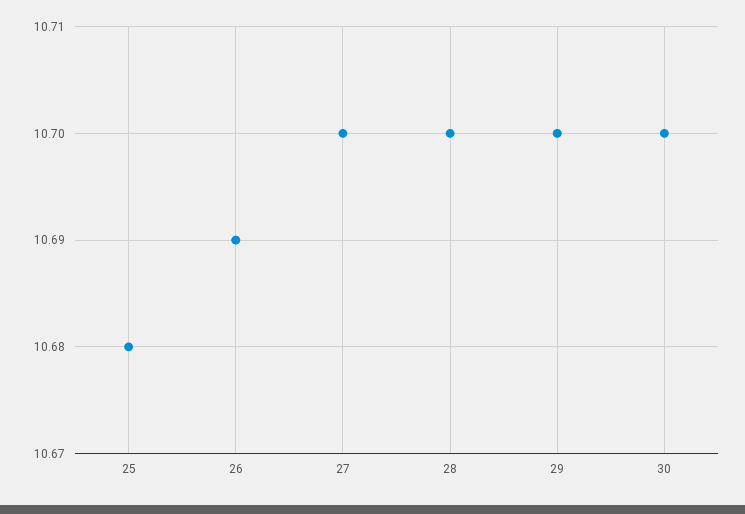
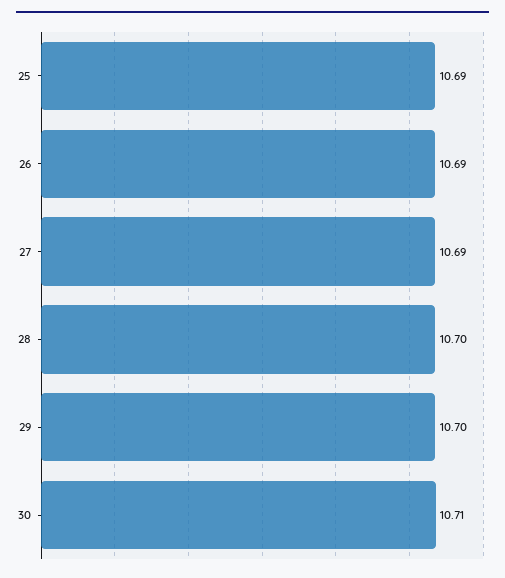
  {
-   "25": 10.68,
+   "25": 10.69,
    "26": 10.69,
-   "27": 10.7,
+   "27": 10.69,
    "28": 10.7,
    "29": 10.7,
-   "30": 10.7
+   "30": 10.71
  }

